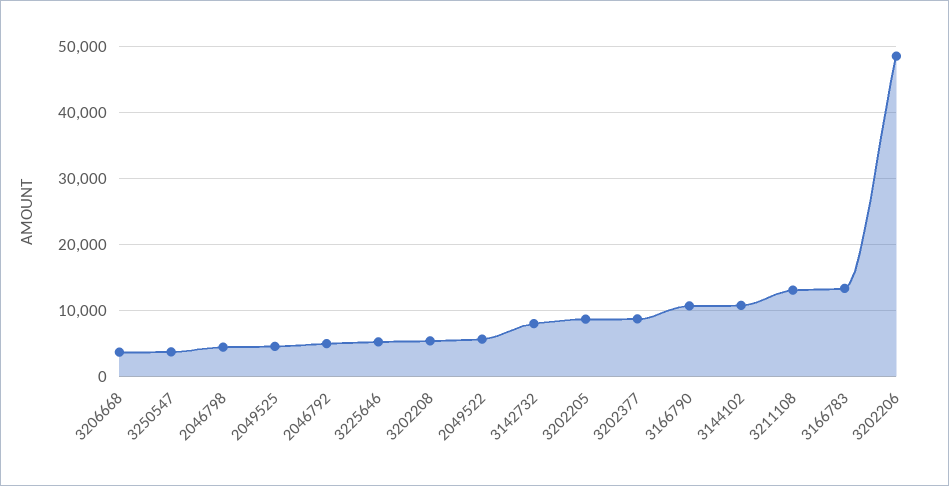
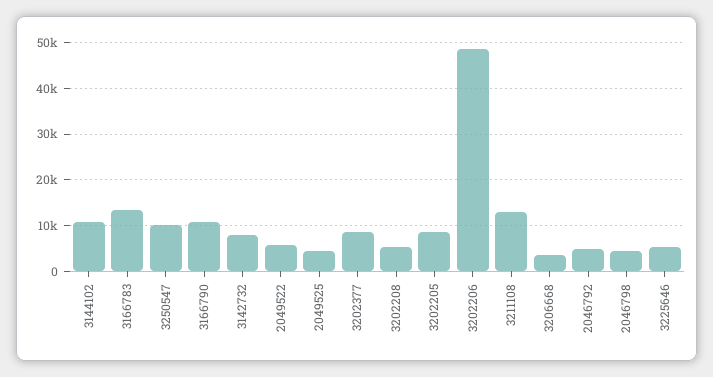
  {
    "3206668": 4000,
-   "3250547": 4000,
+   "3250547": 10000,
    "2046798": 4000,
    "2049525": 5000,
    "2046792": 5000,
    "3225646": 5000,
    "3202208": 5000,
    "2049522": 6000,
    "3142732": 8000,
    "3202205": 9000,
    "3202377": 9000,
    "3166790": 11000,
    "3144102": 11000,
    "3211108": 13000,
    "3166783": 13000,
    "3202206": 49000
  }

